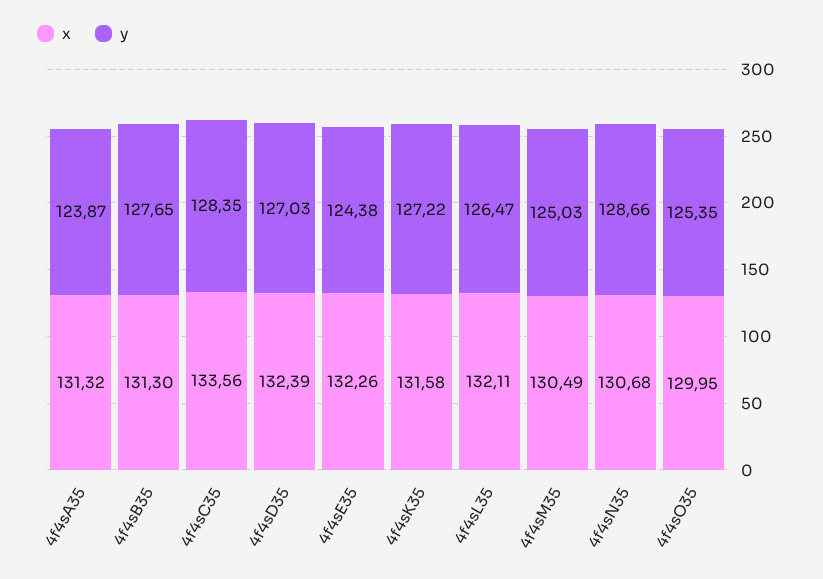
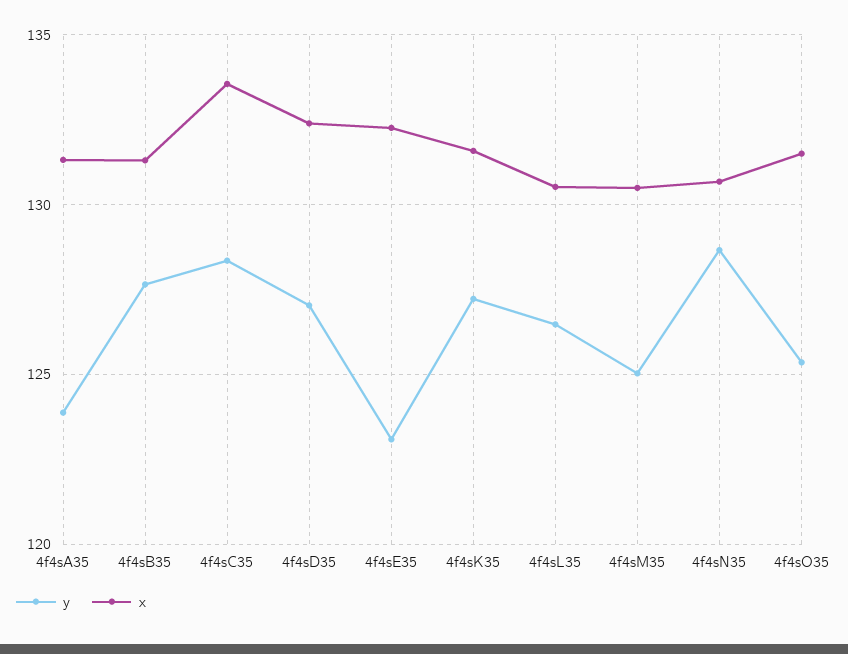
  {
    "x": {
      "4f4sA35": 131.32,
      "4f4sB35": 131.3,
      "4f4sC35": 133.56,
      "4f4sD35": 132.39,
      "4f4sE35": 132.26,
      "4f4sK35": 131.58,
-     "4f4sL35": 132.11,
+     "4f4sL35": 130.5,
      "4f4sM35": 130.49,
      "4f4sN35": 130.68,
-     "4f4sO35": 129.95
+     "4f4sO35": 131.5
    },
    "y": {
      "4f4sA35": 123.87,
      "4f4sB35": 127.65,
      "4f4sC35": 128.35,
      "4f4sD35": 127.03,
-     "4f4sE35": 124.38,
+     "4f4sE35": 123,
      "4f4sK35": 127.22,
      "4f4sL35": 126.47,
      "4f4sM35": 125.03,
      "4f4sN35": 128.66,
      "4f4sO35": 125.35
    }
  }

